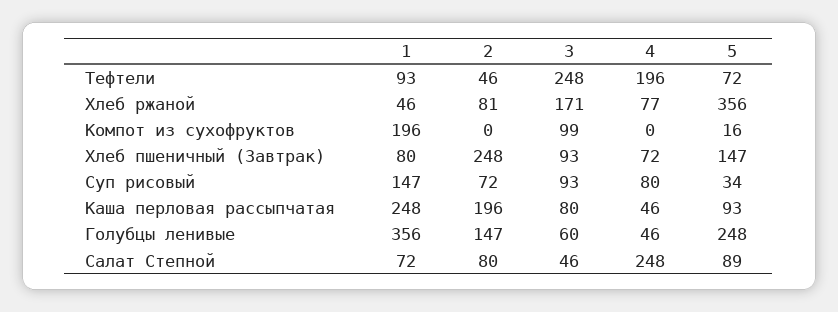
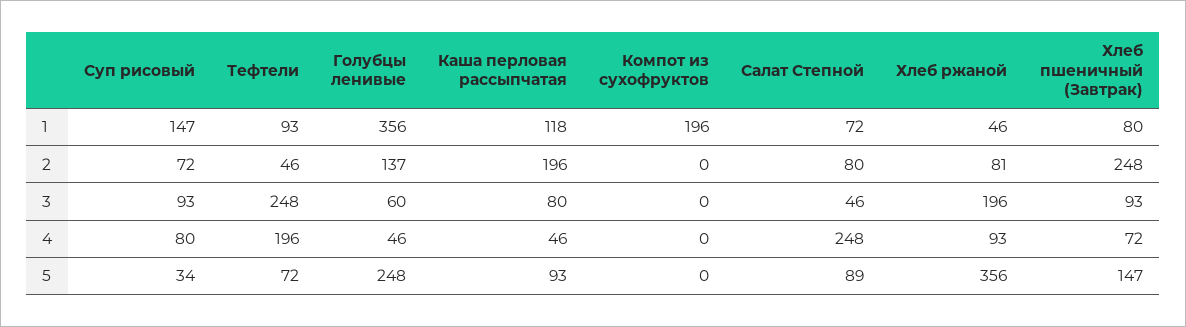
  {
    "1": {
      "Тефтели": 93,
      "Хлеб ржаной": 46,
      "Компот из сухофруктов": 196,
      "Хлеб пшеничный (Завтрак)": 80,
      "Суп рисовый": 147,
-     "Каша перловая рассыпчатая": 248,
+     "Каша перловая рассыпчатая": 118,
      "Голубцы ленивые": 356,
      "Салат Степной": 72
    },
    "2": {
      "Тефтели": 46,
      "Хлеб ржаной": 81,
      "Компот из сухофруктов": 0,
      "Хлеб пшеничный (Завтрак)": 248,
      "Суп рисовый": 72,
      "Каша перловая рассыпчатая": 196,
-     "Голубцы ленивые": 147,
+     "Голубцы ленивые": 137,
      "Салат Степной": 80
    },
    "3": {
      "Тефтели": 248,
-     "Хлеб ржаной": 171,
+     "Хлеб ржаной": 196,
-     "Компот из сухофруктов": 99,
+     "Компот из сухофруктов": 0,
      "Хлеб пшеничный (Завтрак)": 93,
      "Суп рисовый": 93,
      "Каша перловая рассыпчатая": 80,
      "Голубцы ленивые": 60,
      "Салат Степной": 46
    },
    "4": {
      "Тефтели": 196,
-     "Хлеб ржаной": 77,
+     "Хлеб ржаной": 93,
      "Компот из сухофруктов": 0,
      "Хлеб пшеничный (Завтрак)": 72,
      "Суп рисовый": 80,
      "Каша перловая рассыпчатая": 46,
      "Голубцы ленивые": 46,
      "Салат Степной": 248
    },
    "5": {
      "Тефтели": 72,
      "Хлеб ржаной": 356,
-     "Компот из сухофруктов": 16,
+     "Компот из сухофруктов": 0,
      "Хлеб пшеничный (Завтрак)": 147,
      "Суп рисовый": 34,
      "Каша перловая рассыпчатая": 93,
      "Голубцы ленивые": 248,
      "Салат Степной": 89
    }
  }

